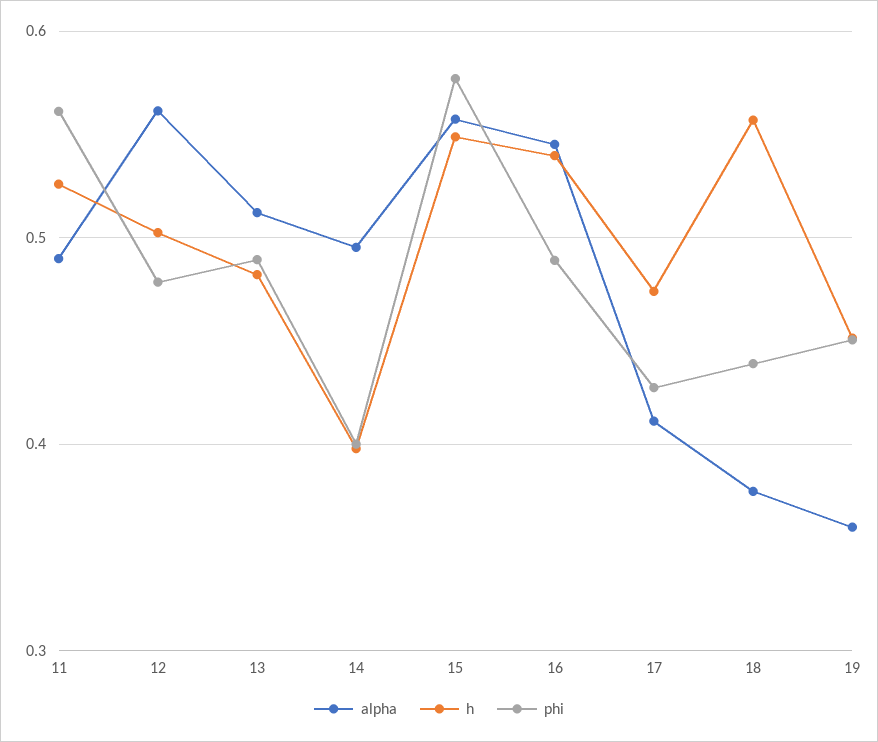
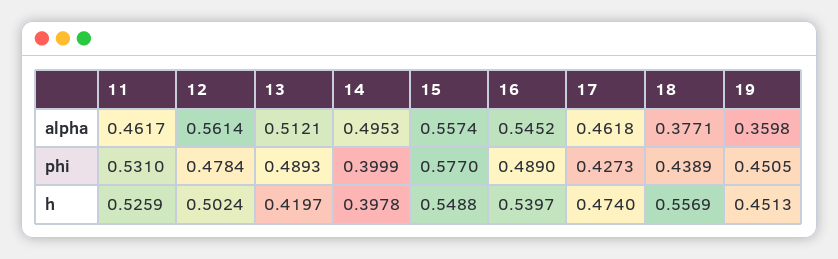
  {
    "alpha": {
-     "11": 0.49,
+     "11": 0.4617,
      "12": 0.5614,
      "13": 0.5121,
      "14": 0.4953,
      "15": 0.5574,
      "16": 0.5452,
-     "17": 0.41,
+     "17": 0.4618,
      "18": 0.3771,
      "19": 0.3598
    },
    "h": {
      "11": 0.5259,
      "12": 0.5024,
-     "13": 0.48,
+     "13": 0.4197,
      "14": 0.3978,
      "15": 0.5488,
      "16": 0.5397,
      "17": 0.474,
      "18": 0.5569,
      "19": 0.4513
    },
    "phi": {
-     "11": 0.56,
+     "11": 0.531,
      "12": 0.4784,
      "13": 0.4893,
      "14": 0.3999,
      "15": 0.577,
      "16": 0.489,
      "17": 0.4273,
      "18": 0.4389,
      "19": 0.4505
    }
  }

